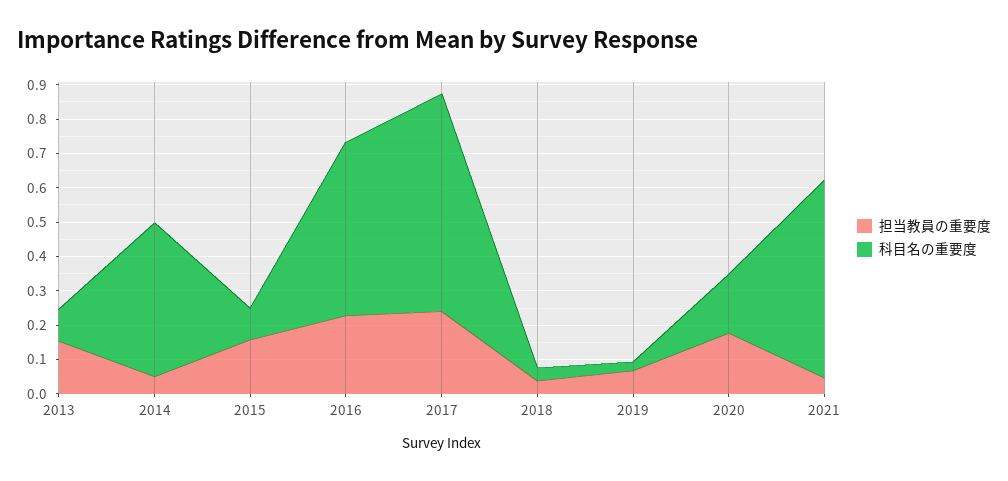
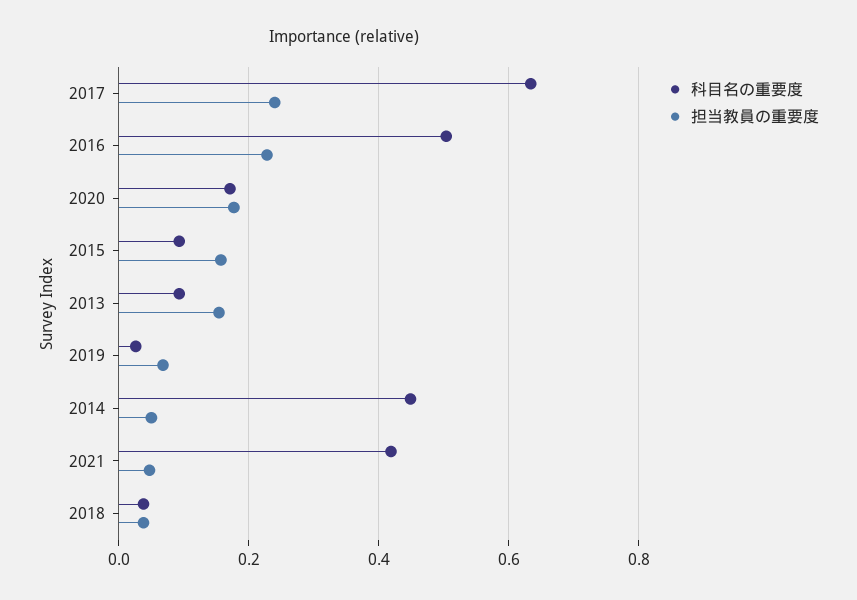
  {
    "担当教員の重要度": {
      "2013": 0.16,
      "2014": 0.06,
      "2015": 0.16,
      "2016": 0.22,
      "2017": 0.24,
      "2018": 0.04,
      "2019": 0.06,
      "2020": 0.18,
      "2021": 0.04
    },
    "科目名の重要度": {
      "2013": 0.1,
      "2014": 0.44,
      "2015": 0.1,
      "2016": 0.5,
      "2017": 0.64,
      "2018": 0.04,
      "2019": 0.02,
      "2020": 0.18,
-     "2021": 0.575
+     "2021": 0.42
    }
  }

